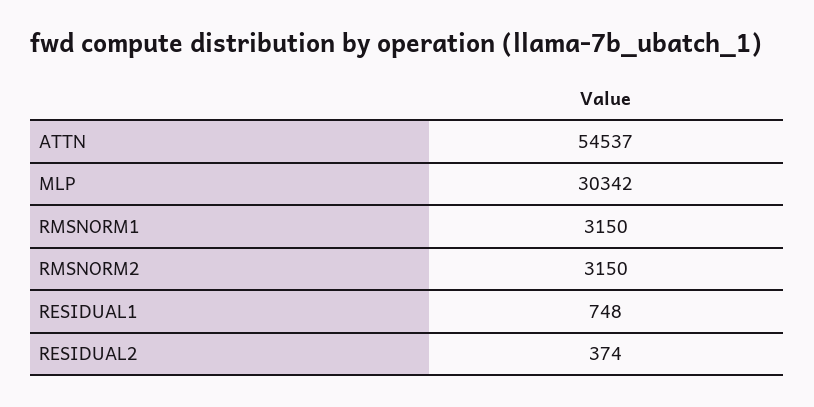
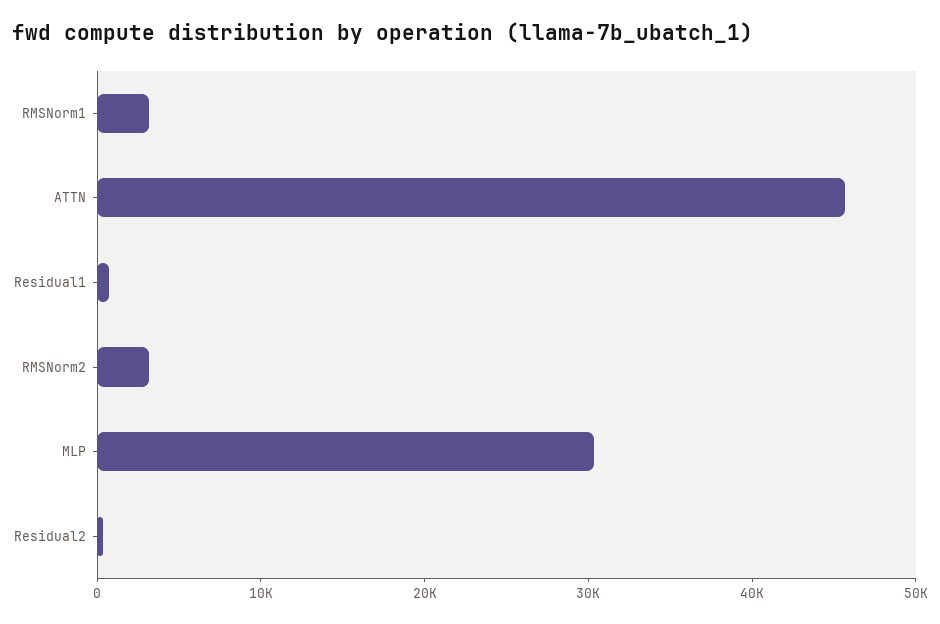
  {
-   "ATTN": 54537,
+   "ATTN": 46000,
    "MLP": 30342,
    "RMSNORM1": 3150,
    "RMSNORM2": 3150,
    "RESIDUAL1": 748,
    "RESIDUAL2": 374
  }

